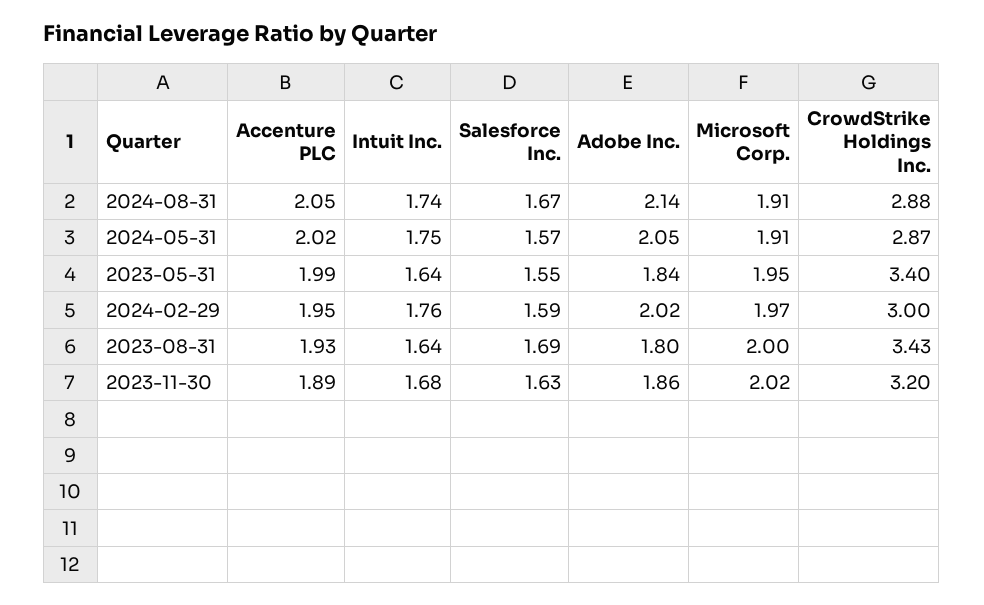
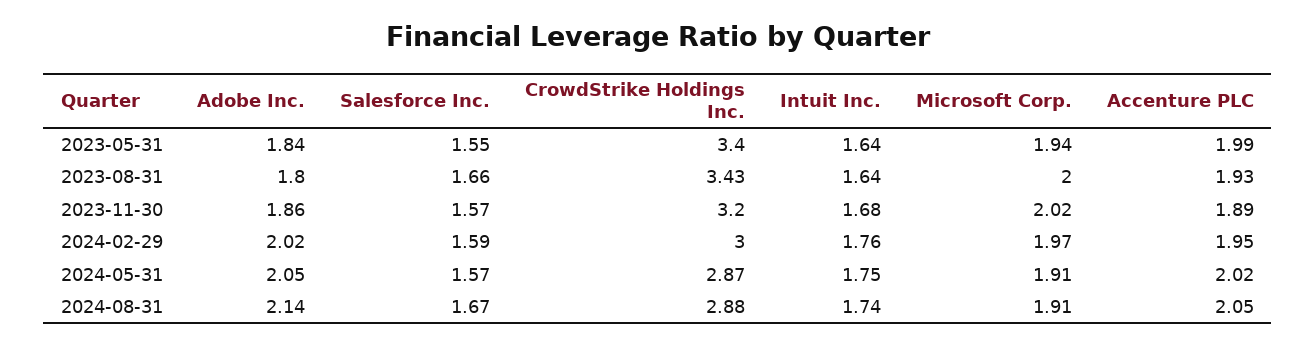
  {
    "Accenture PLC": {
      "2024-08-31": 2.05,
      "2024-05-31": 2.02,
      "2023-05-31": 1.99,
      "2024-02-29": 1.95,
      "2023-08-31": 1.93,
      "2023-11-30": 1.89
    },
    "Intuit Inc.": {
      "2024-08-31": 1.74,
      "2024-05-31": 1.75,
      "2023-05-31": 1.64,
      "2024-02-29": 1.76,
      "2023-08-31": 1.64,
      "2023-11-30": 1.68
    },
    "Salesforce Inc.": {
      "2024-08-31": 1.67,
      "2024-05-31": 1.57,
      "2023-05-31": 1.55,
      "2024-02-29": 1.59,
-     "2023-08-31": 1.69,
+     "2023-08-31": 1.66,
-     "2023-11-30": 1.63
+     "2023-11-30": 1.57
    },
    "Adobe Inc.": {
      "2024-08-31": 2.14,
      "2024-05-31": 2.05,
      "2023-05-31": 1.84,
      "2024-02-29": 2.02,
      "2023-08-31": 1.8,
      "2023-11-30": 1.86
    },
    "Microsoft Corp.": {
      "2024-08-31": 1.91,
      "2024-05-31": 1.91,
-     "2023-05-31": 1.95,
+     "2023-05-31": 1.94,
      "2024-02-29": 1.97,
      "2023-08-31": 2,
      "2023-11-30": 2.02
    },
    "CrowdStrike Holdings Inc.": {
      "2024-08-31": 2.88,
      "2024-05-31": 2.87,
      "2023-05-31": 3.4,
      "2024-02-29": 3,
      "2023-08-31": 3.43,
      "2023-11-30": 3.2
    }
  }

